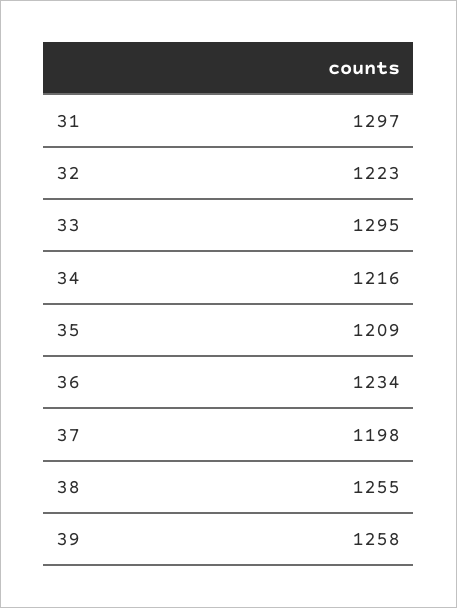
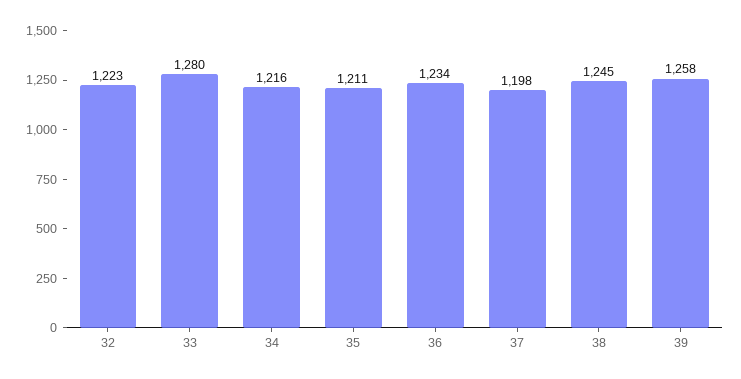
  {
-   "31": 1297,
    "32": 1223,
-   "33": 1295,
+   "33": 1280,
    "34": 1216,
-   "35": 1209,
+   "35": 1211,
    "36": 1234,
    "37": 1198,
-   "38": 1255,
+   "38": 1245,
    "39": 1258
  }

